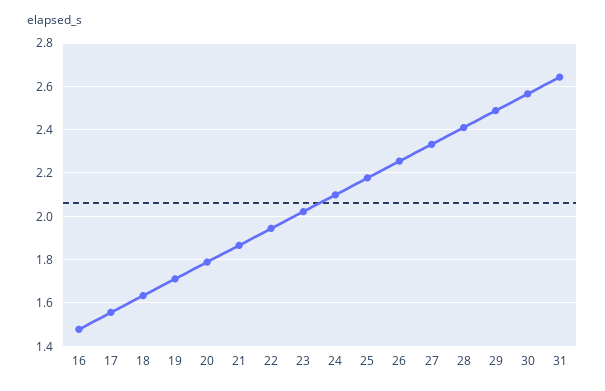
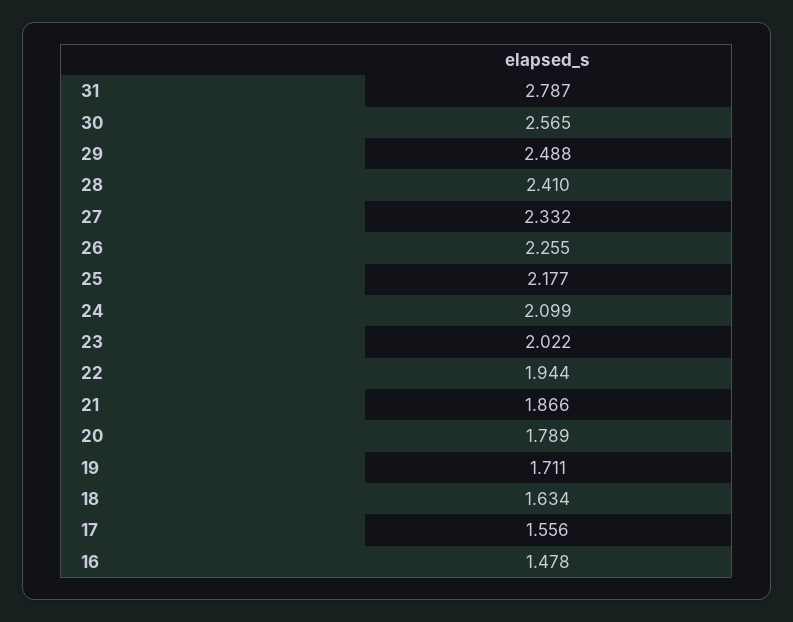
  {
    "16": 1.478,
    "17": 1.556,
    "18": 1.634,
    "19": 1.711,
    "20": 1.789,
    "21": 1.866,
    "22": 1.944,
    "23": 2.022,
    "24": 2.099,
    "25": 2.177,
    "26": 2.255,
    "27": 2.332,
    "28": 2.41,
    "29": 2.488,
    "30": 2.565,
-   "31": 2.65
+   "31": 2.787
  }

